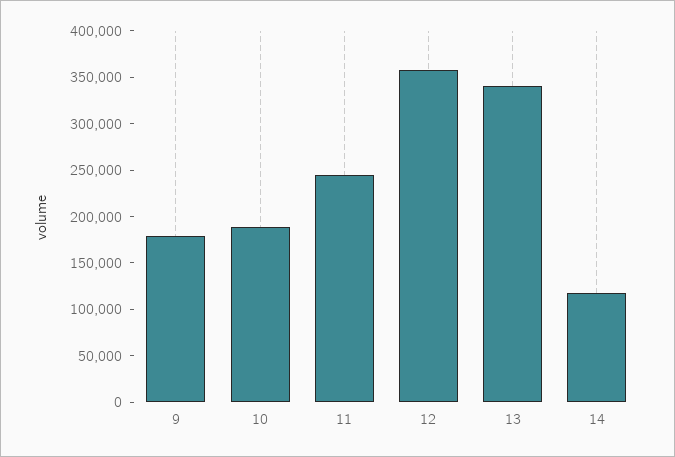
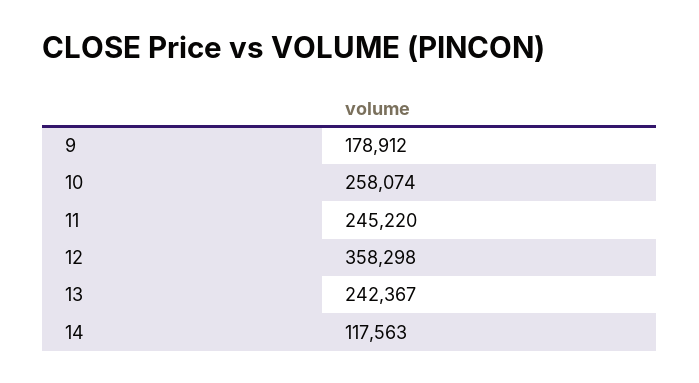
  {
    "9": 178912,
-   "10": 190000,
+   "10": 258074,
    "11": 245220,
    "12": 358298,
-   "13": 340000,
+   "13": 242367,
    "14": 117563
  }

